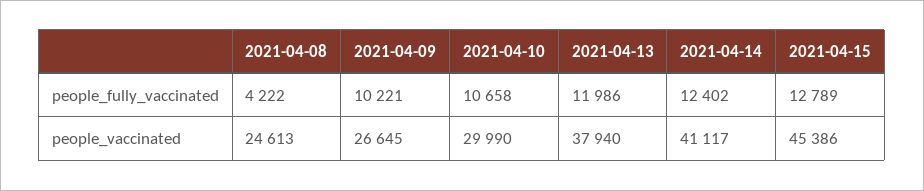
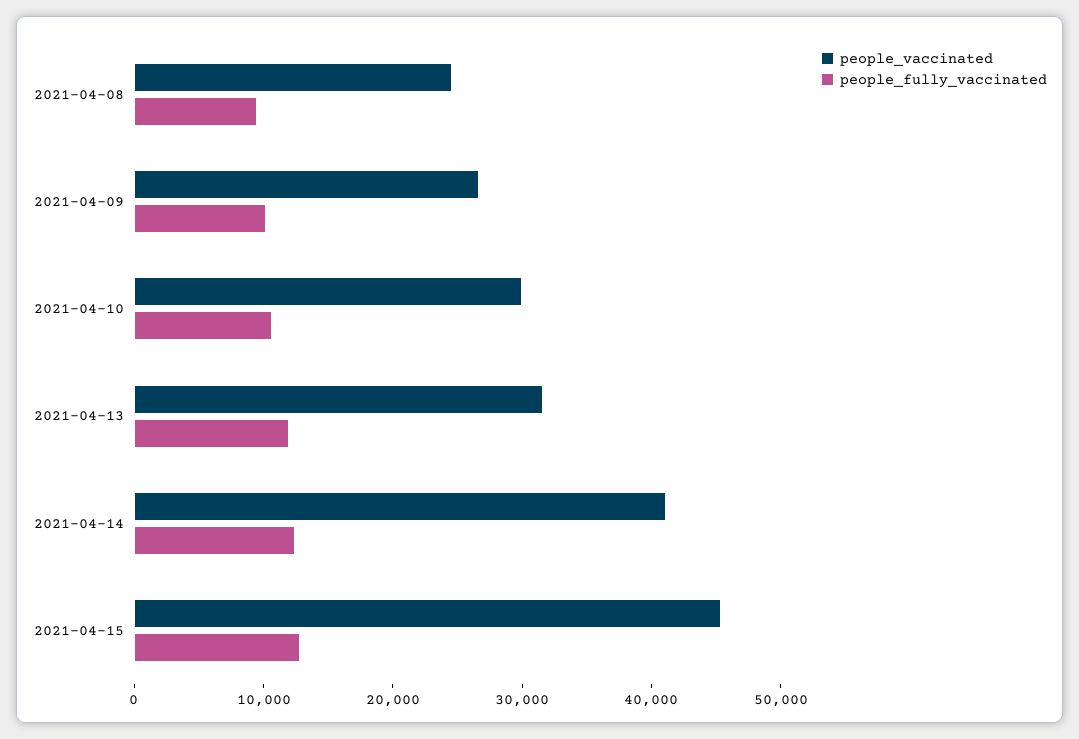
  {
    "people_fully_vaccinated": {
-     "2021-04-08": 4222,
+     "2021-04-08": 10000,
      "2021-04-09": 10221,
      "2021-04-10": 10658,
      "2021-04-13": 11986,
      "2021-04-14": 12402,
      "2021-04-15": 12789
    },
    "people_vaccinated": {
      "2021-04-08": 24613,
      "2021-04-09": 26645,
      "2021-04-10": 29990,
-     "2021-04-13": 37940,
+     "2021-04-13": 32000,
      "2021-04-14": 41117,
      "2021-04-15": 45386
    }
  }

